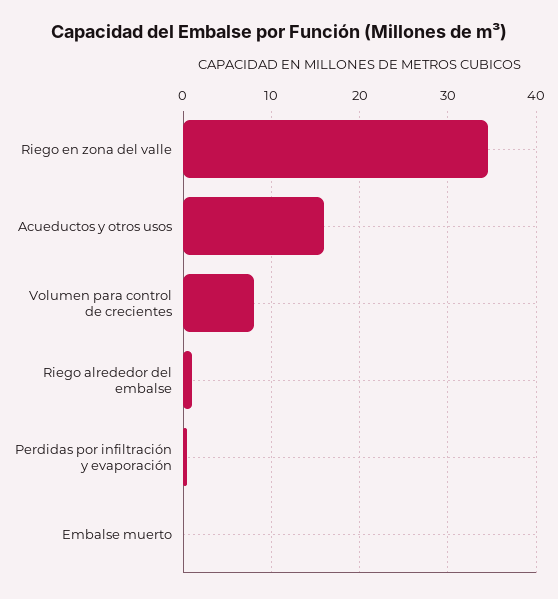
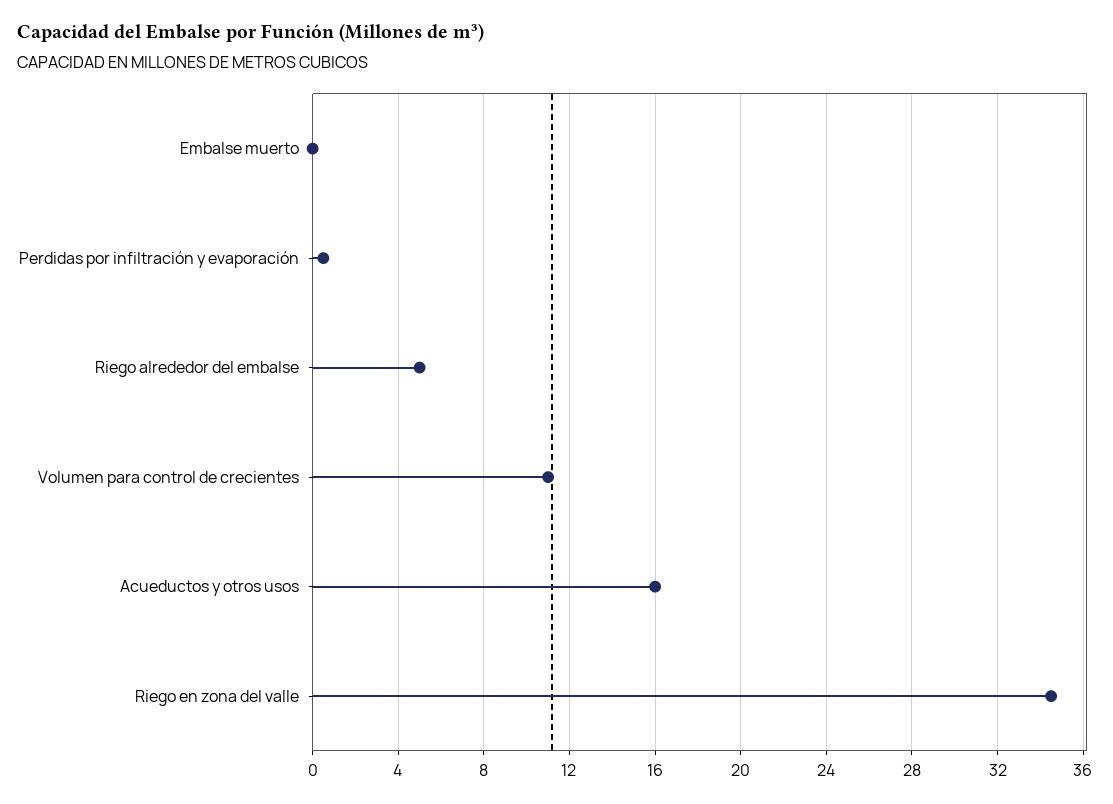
  {
    "Riego en zona del valle": 34.5,
    "Acueductos y otros usos": 16,
-   "Volumen para control de crecientes": 8,
+   "Volumen para control de crecientes": 11,
-   "Riego alrededor del embalse": 1,
+   "Riego alrededor del embalse": 5,
    "Perdidas por infiltración y evaporación": 0.5,
    "Embalse muerto": 0
  }

